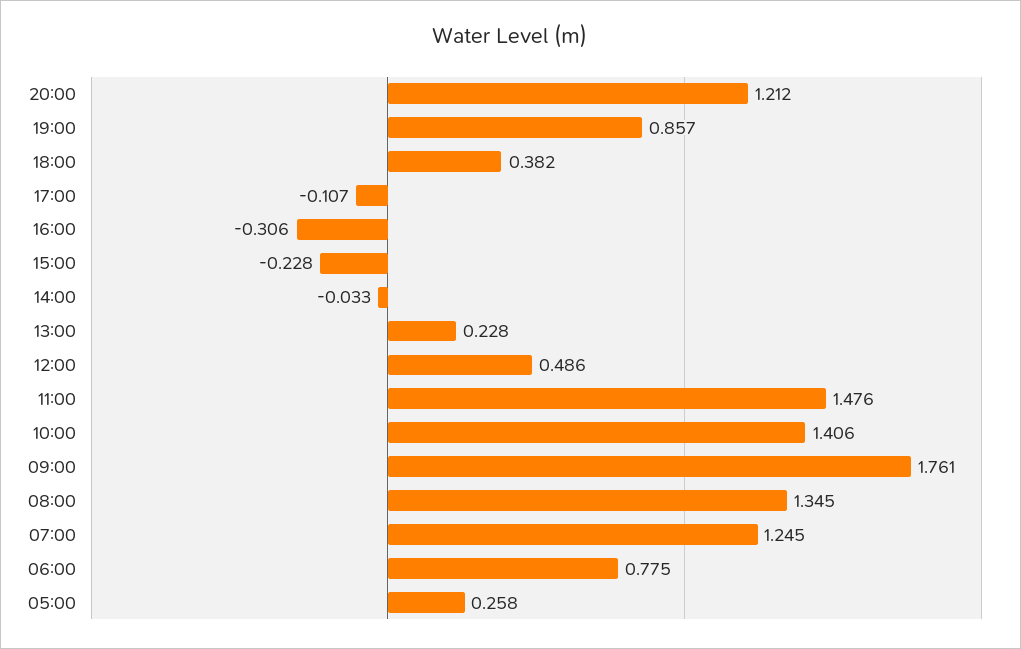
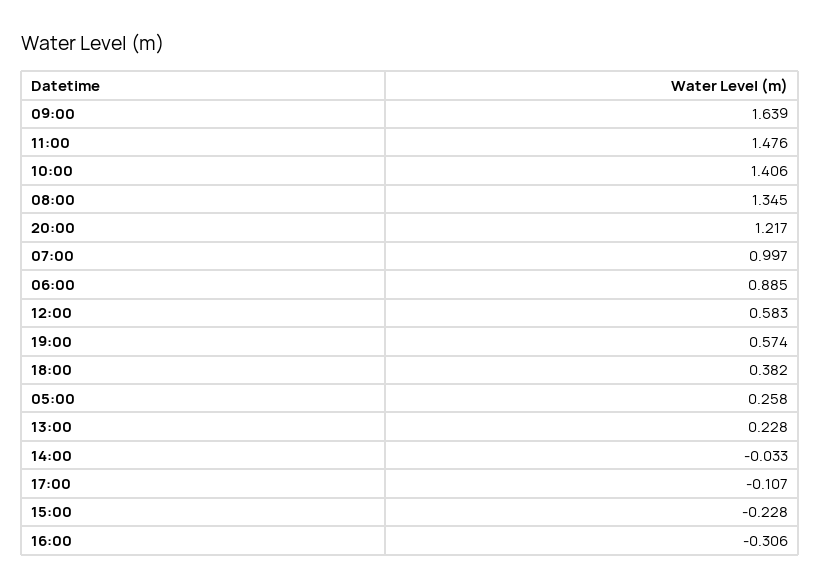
  {
-   "20:00": 1.212,
+   "20:00": 1.217,
-   "19:00": 0.857,
+   "19:00": 0.574,
    "18:00": 0.382,
    "17:00": -0.107,
    "16:00": -0.306,
    "15:00": -0.228,
    "14:00": -0.033,
    "13:00": 0.228,
-   "12:00": 0.486,
+   "12:00": 0.583,
    "11:00": 1.476,
    "10:00": 1.406,
-   "09:00": 1.761,
+   "09:00": 1.639,
    "08:00": 1.345,
-   "07:00": 1.245,
+   "07:00": 0.997,
-   "06:00": 0.775,
+   "06:00": 0.885,
    "05:00": 0.258
  }

